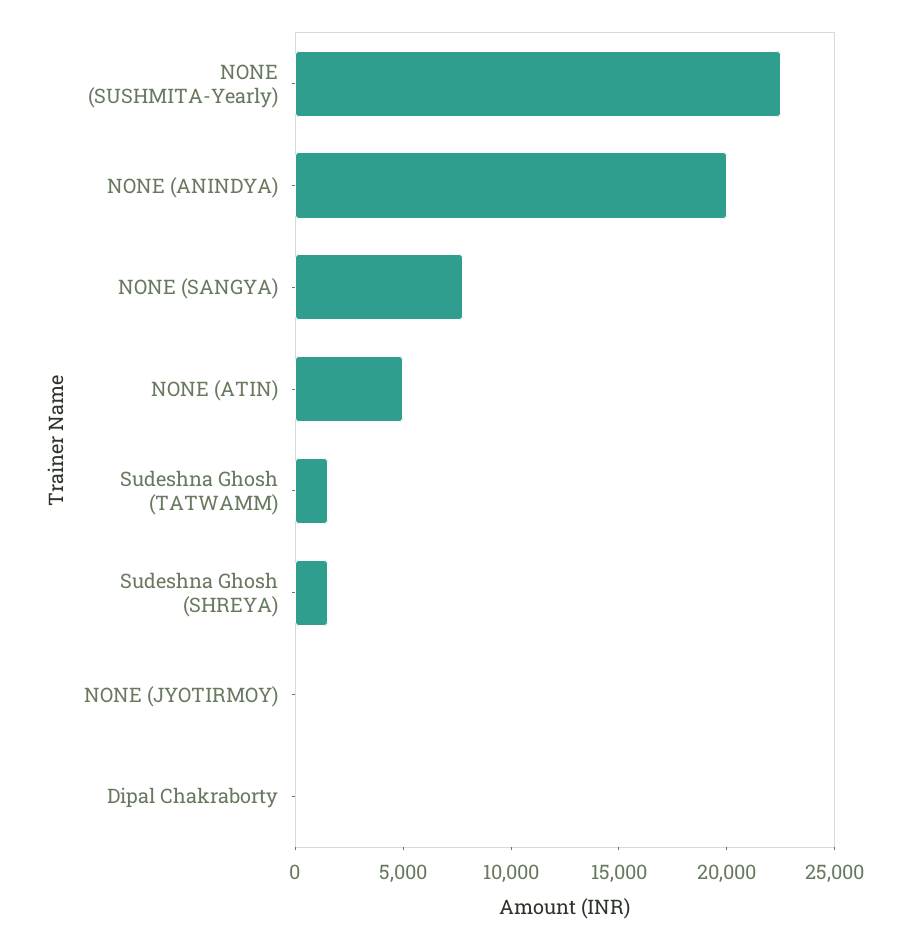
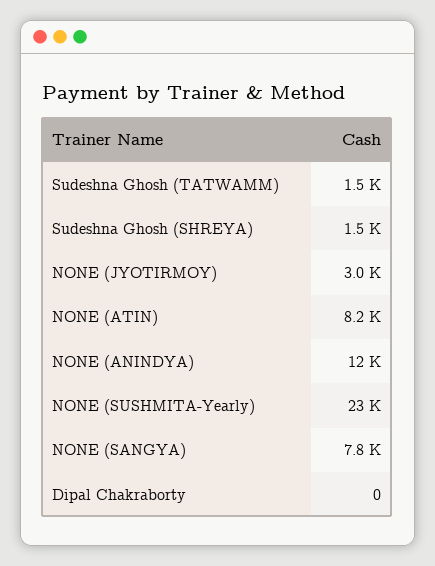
  {
    "NONE (SUSHMITA-Yearly)": 23000,
-   "NONE (ANINDYA)": 20000,
+   "NONE (ANINDYA)": 12000,
    "NONE (SANGYA)": 7800,
-   "NONE (ATIN)": 5000,
+   "NONE (ATIN)": 8200,
    "Sudeshna Ghosh (TATWAMM)": 1500,
    "Sudeshna Ghosh (SHREYA)": 1500,
-   "NONE (JYOTIRMOY)": 0,
+   "NONE (JYOTIRMOY)": 3000,
    "Dipal Chakraborty": 0
  }

